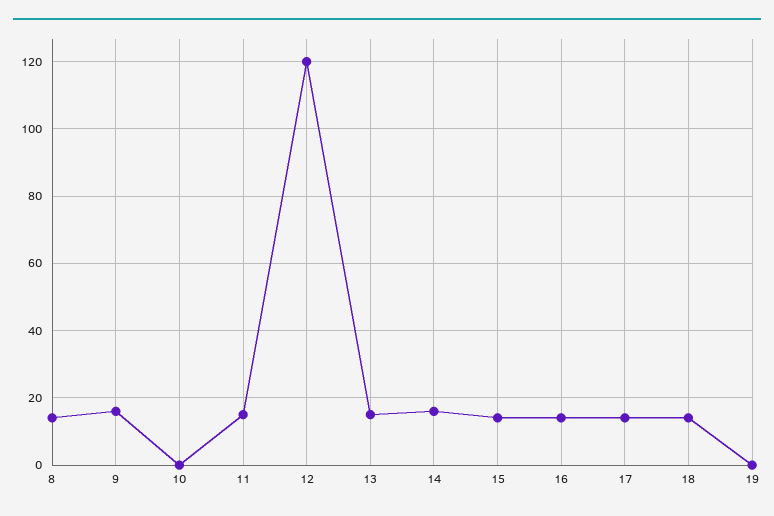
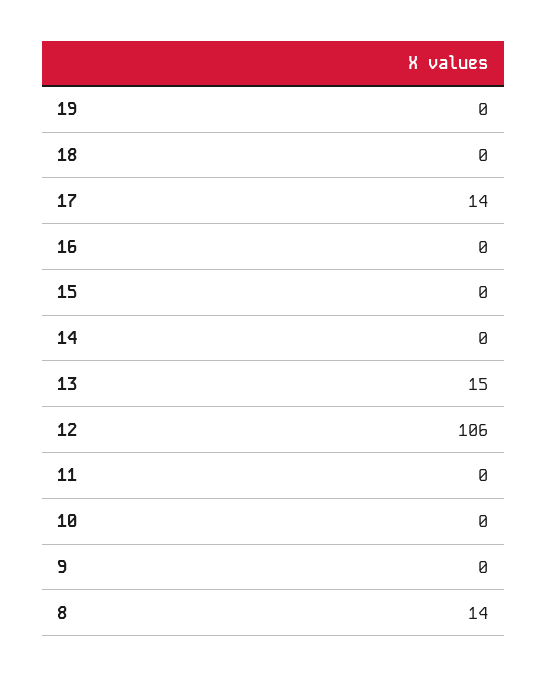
  {
    "8": 14,
-   "9": 15,
+   "9": 0,
    "10": 0,
-   "11": 15,
+   "11": 0,
-   "12": 120,
+   "12": 106,
    "13": 15,
-   "14": 15,
+   "14": 0,
-   "15": 15,
+   "15": 0,
-   "16": 15,
+   "16": 0,
    "17": 14,
-   "18": 15,
+   "18": 0,
    "19": 0
  }

